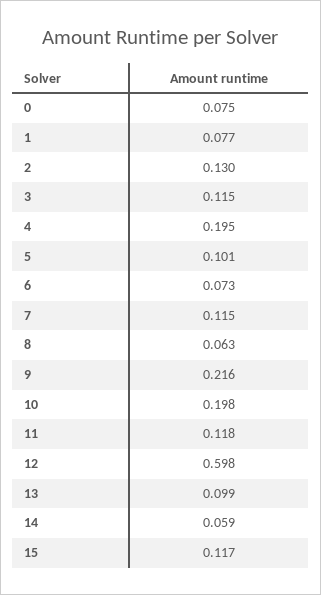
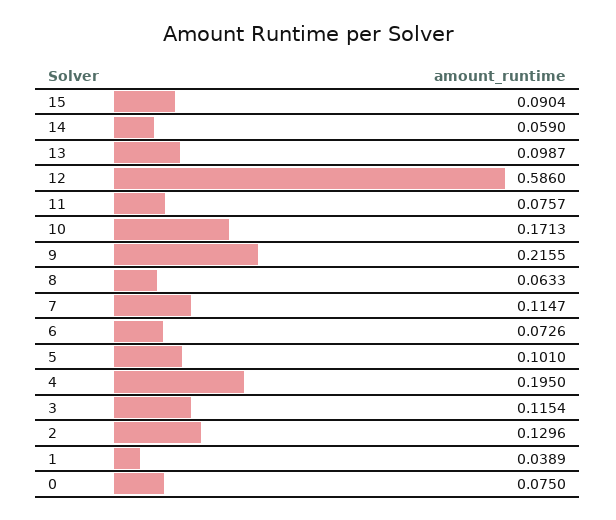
  {
    "0": 0.075,
-   "1": 0.077,
+   "1": 0.0389,
    "2": 0.1296,
    "3": 0.1154,
    "4": 0.195,
    "5": 0.101,
    "6": 0.0726,
    "7": 0.1147,
    "8": 0.0633,
    "9": 0.2155,
-   "10": 0.198,
+   "10": 0.1713,
-   "11": 0.118,
+   "11": 0.0757,
-   "12": 0.598,
+   "12": 0.586,
    "13": 0.0987,
    "14": 0.059,
-   "15": 0.117
+   "15": 0.0904
  }

